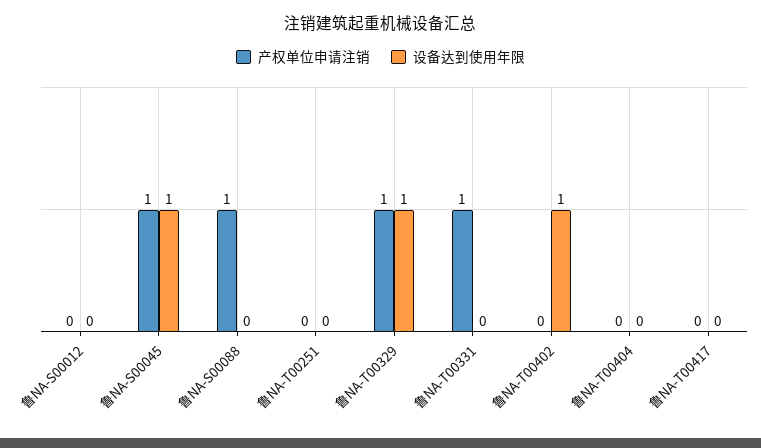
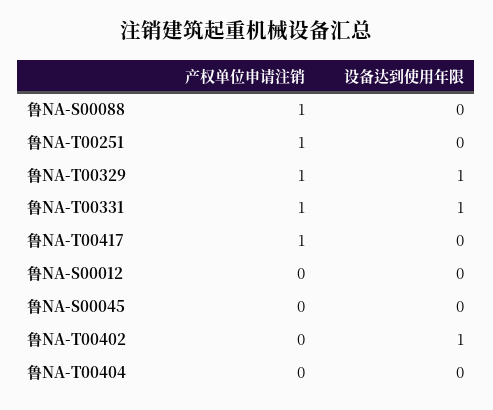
  {
    "产权单位申请注销": {
      "鲁NA-S00012": 0,
-     "鲁NA-S00045": 1,
+     "鲁NA-S00045": 0,
      "鲁NA-S00088": 1,
-     "鲁NA-T00251": 0,
+     "鲁NA-T00251": 1,
      "鲁NA-T00329": 1,
      "鲁NA-T00331": 1,
      "鲁NA-T00402": 0,
      "鲁NA-T00404": 0,
-     "鲁NA-T00417": 0
+     "鲁NA-T00417": 1
    },
    "设备达到使用年限": {
      "鲁NA-S00012": 0,
-     "鲁NA-S00045": 1,
+     "鲁NA-S00045": 0,
      "鲁NA-S00088": 0,
      "鲁NA-T00251": 0,
      "鲁NA-T00329": 1,
-     "鲁NA-T00331": 0,
+     "鲁NA-T00331": 1,
      "鲁NA-T00402": 1,
      "鲁NA-T00404": 0,
      "鲁NA-T00417": 0
    }
  }

